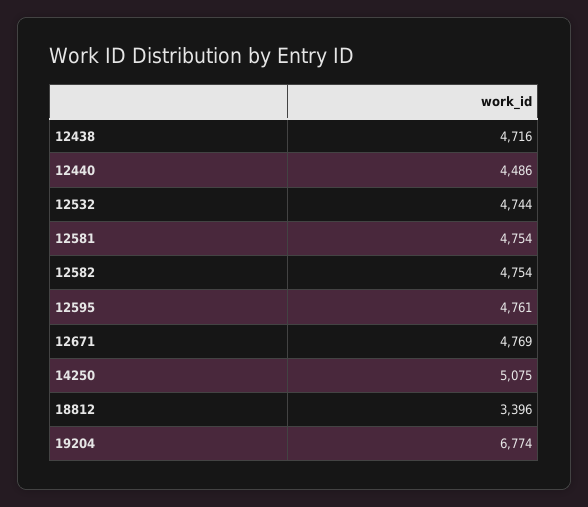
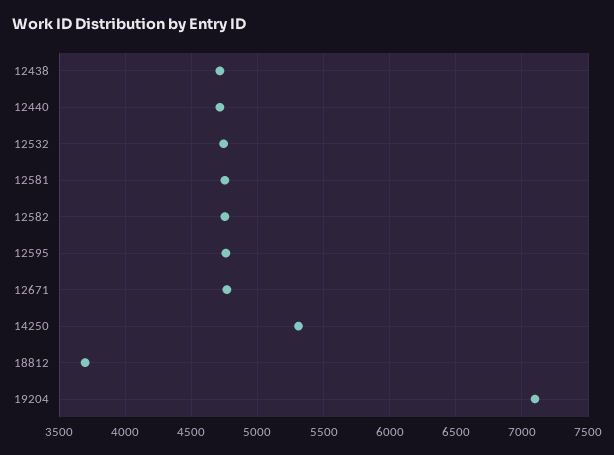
  {
    "12438": 4716,
-   "12440": 4486,
+   "12440": 4700,
    "12532": 4744,
    "12581": 4754,
    "12582": 4754,
    "12595": 4761,
    "12671": 4769,
-   "14250": 5075,
+   "14250": 5300,
-   "18812": 3396,
+   "18812": 3700,
-   "19204": 6774
+   "19204": 7100
  }

